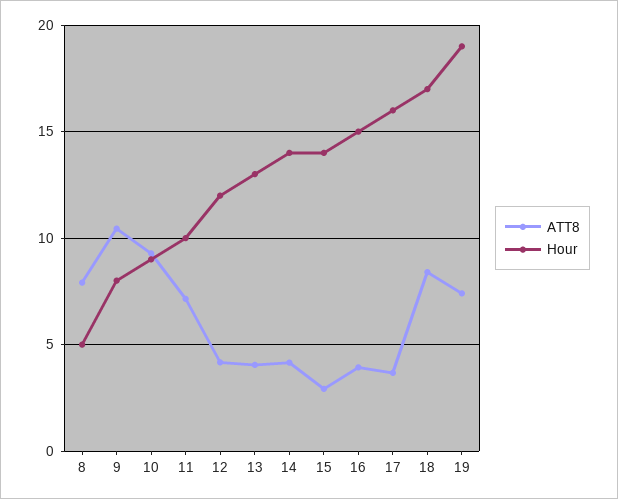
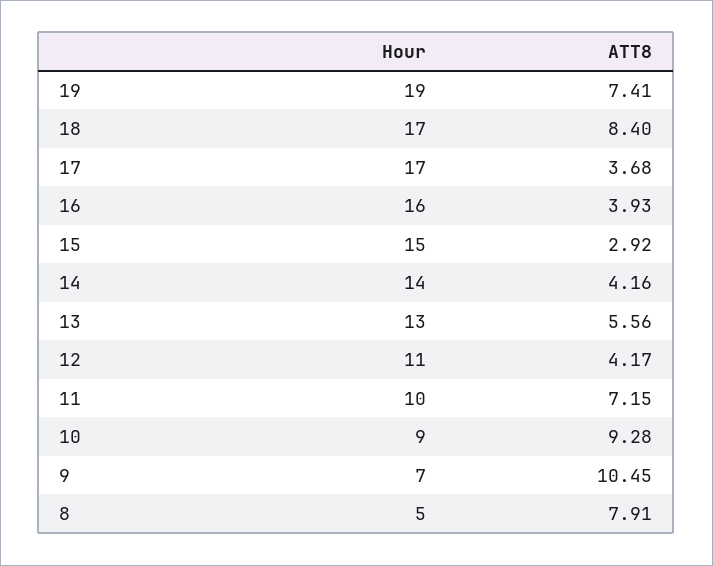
  {
    "ATT8": {
      "8": 7.91,
      "9": 10.45,
      "10": 9.28,
      "11": 7.15,
      "12": 4.17,
-     "13": 4,
+     "13": 5.56,
      "14": 4.16,
      "15": 2.92,
      "16": 3.93,
      "17": 3.68,
      "18": 8.4,
      "19": 7.41
    },
    "Hour": {
      "8": 5,
-     "9": 8,
+     "9": 7,
      "10": 9,
      "11": 10,
-     "12": 12,
+     "12": 11,
      "13": 13,
      "14": 14,
-     "15": 14,
+     "15": 15,
-     "16": 15,
+     "16": 16,
-     "17": 16,
+     "17": 17,
      "18": 17,
      "19": 19
    }
  }

